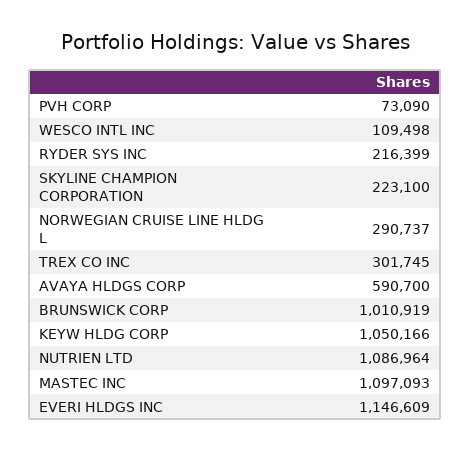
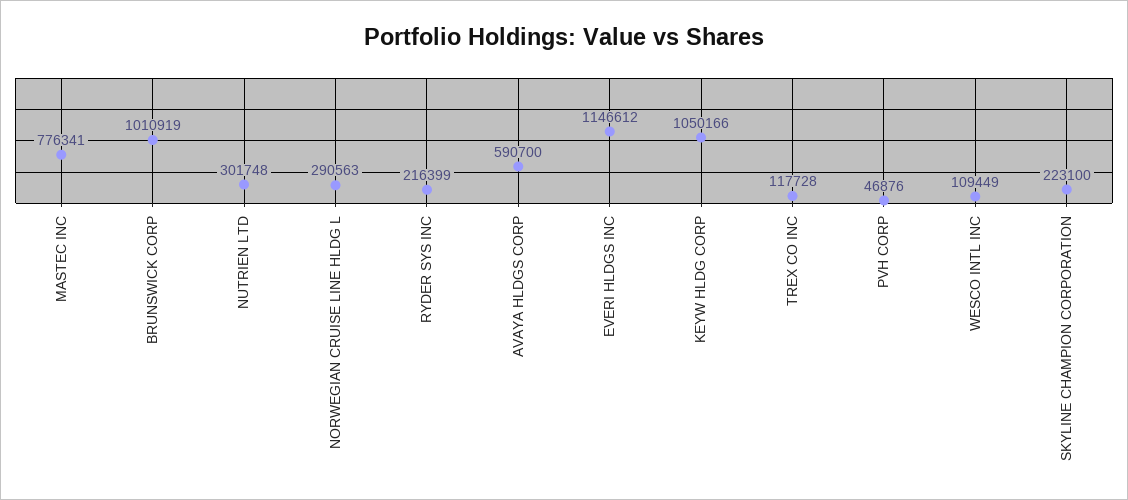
  {
-   "PVH CORP": 73090,
+   "PVH CORP": 46876,
-   "WESCO INTL INC": 109498,
+   "WESCO INTL INC": 109449,
    "RYDER SYS INC": 216399,
    "SKYLINE CHAMPION CORPORATION": 223100,
-   "NORWEGIAN CRUISE LINE HLDG L": 290737,
+   "NORWEGIAN CRUISE LINE HLDG L": 290563,
-   "TREX CO INC": 301745,
+   "TREX CO INC": 117728,
    "AVAYA HLDGS CORP": 590700,
    "BRUNSWICK CORP": 1010919,
    "KEYW HLDG CORP": 1050166,
-   "NUTRIEN LTD": 1086964,
+   "NUTRIEN LTD": 301748,
-   "MASTEC INC": 1097093,
+   "MASTEC INC": 776341,
-   "EVERI HLDGS INC": 1146609
+   "EVERI HLDGS INC": 1146612
  }

